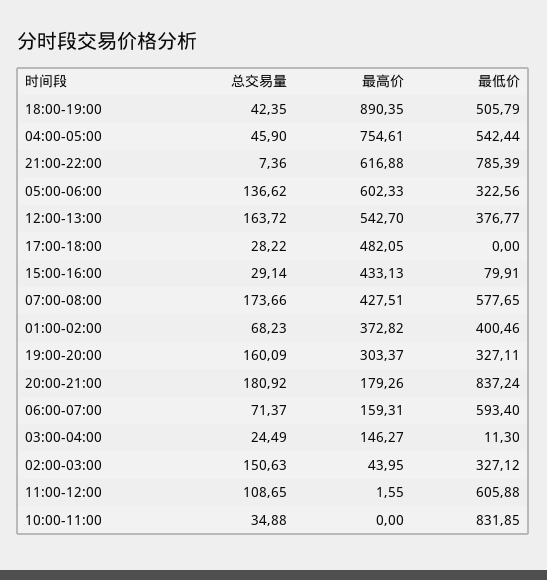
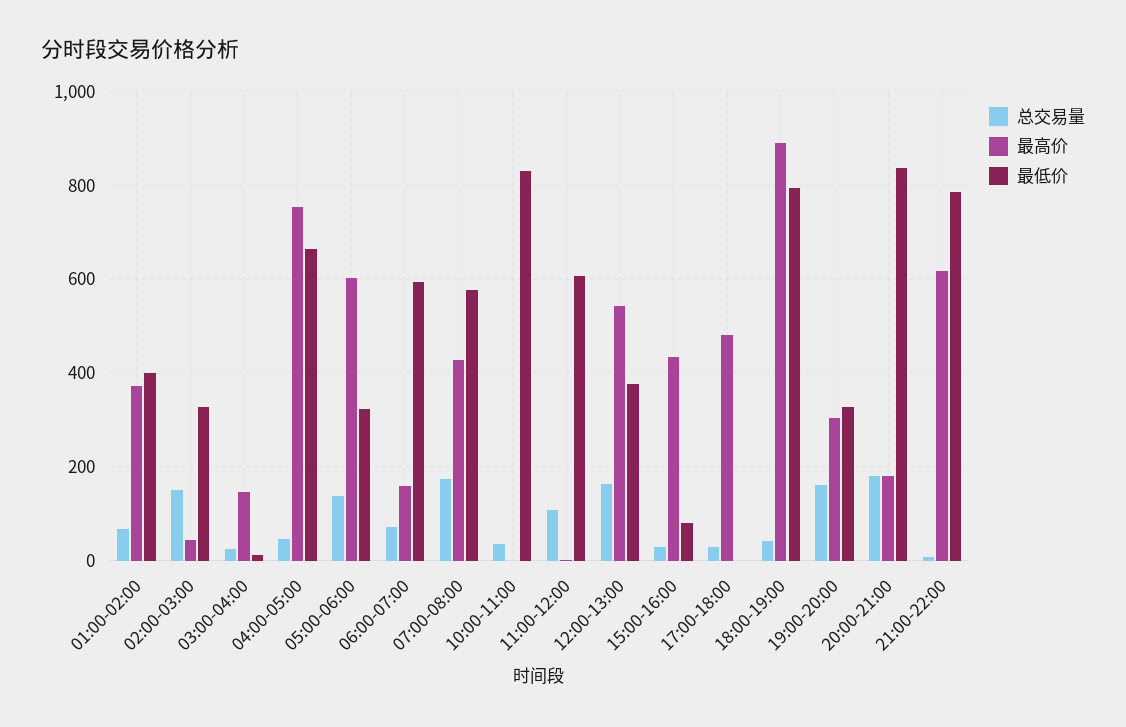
  {
    "总交易量": {
      "18:00-19:00": 42.35,
      "04:00-05:00": 45.9,
      "21:00-22:00": 7.36,
      "05:00-06:00": 136.62,
      "12:00-13:00": 163.72,
      "17:00-18:00": 28.22,
      "15:00-16:00": 29.14,
      "07:00-08:00": 173.66,
      "01:00-02:00": 68.23,
      "19:00-20:00": 160.09,
      "20:00-21:00": 180.92,
      "06:00-07:00": 71.37,
      "03:00-04:00": 24.49,
      "02:00-03:00": 150.63,
      "11:00-12:00": 108.65,
      "10:00-11:00": 34.88
    },
    "最高价": {
      "18:00-19:00": 890.35,
      "04:00-05:00": 754.61,
      "21:00-22:00": 616.88,
      "05:00-06:00": 602.33,
      "12:00-13:00": 542.7,
      "17:00-18:00": 482.05,
      "15:00-16:00": 433.13,
      "07:00-08:00": 427.51,
      "01:00-02:00": 372.82,
      "19:00-20:00": 303.37,
      "20:00-21:00": 179.26,
      "06:00-07:00": 159.31,
      "03:00-04:00": 146.27,
      "02:00-03:00": 43.95,
      "11:00-12:00": 1.55,
      "10:00-11:00": 0
    },
    "最低价": {
-     "18:00-19:00": 505.79,
+     "18:00-19:00": 800,
-     "04:00-05:00": 542.44,
+     "04:00-05:00": 660,
      "21:00-22:00": 785.39,
      "05:00-06:00": 322.56,
      "12:00-13:00": 376.77,
      "17:00-18:00": 0,
      "15:00-16:00": 79.91,
      "07:00-08:00": 577.65,
      "01:00-02:00": 400.46,
      "19:00-20:00": 327.11,
      "20:00-21:00": 837.24,
      "06:00-07:00": 593.4,
      "03:00-04:00": 11.3,
      "02:00-03:00": 327.12,
      "11:00-12:00": 605.88,
      "10:00-11:00": 831.85
    }
  }

